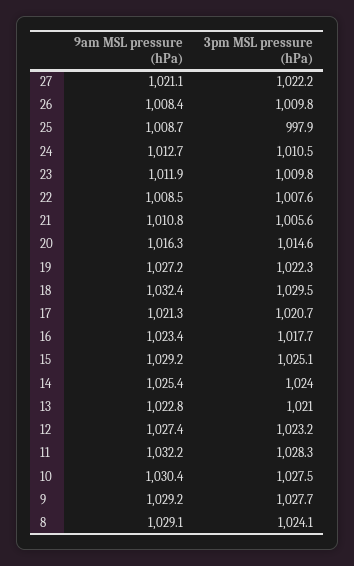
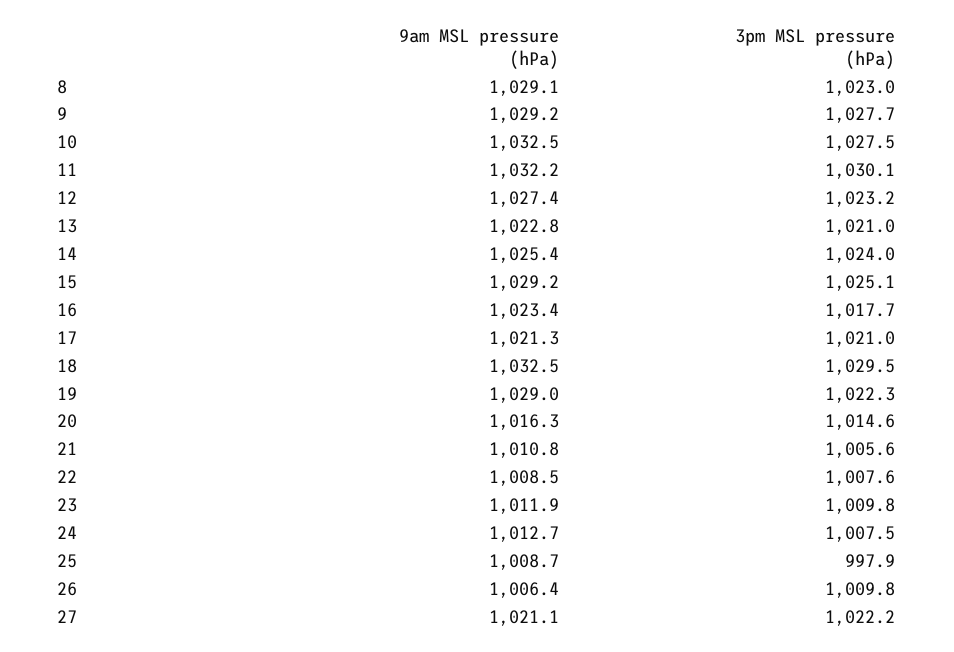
  {
    "9am MSL pressure (hPa)": {
      "27": 1021.1,
-     "26": 1008.4,
+     "26": 1006.4,
      "25": 1008.7,
      "24": 1012.7,
      "23": 1011.9,
      "22": 1008.5,
      "21": 1010.8,
      "20": 1016.3,
-     "19": 1027.2,
+     "19": 1029,
-     "18": 1032.4,
+     "18": 1032.5,
      "17": 1021.3,
      "16": 1023.4,
      "15": 1029.2,
      "14": 1025.4,
      "13": 1022.8,
      "12": 1027.4,
      "11": 1032.2,
-     "10": 1030.4,
+     "10": 1032.5,
      "9": 1029.2,
      "8": 1029.1
    },
    "3pm MSL pressure (hPa)": {
      "27": 1022.2,
      "26": 1009.8,
      "25": 997.9,
-     "24": 1010.5,
+     "24": 1007.5,
      "23": 1009.8,
      "22": 1007.6,
      "21": 1005.6,
      "20": 1014.6,
      "19": 1022.3,
      "18": 1029.5,
-     "17": 1020.7,
+     "17": 1021,
      "16": 1017.7,
      "15": 1025.1,
      "14": 1024,
      "13": 1021,
      "12": 1023.2,
-     "11": 1028.3,
+     "11": 1030.1,
      "10": 1027.5,
      "9": 1027.7,
-     "8": 1024.1
+     "8": 1023
    }
  }

